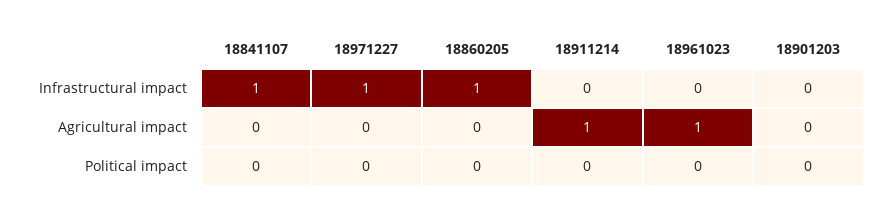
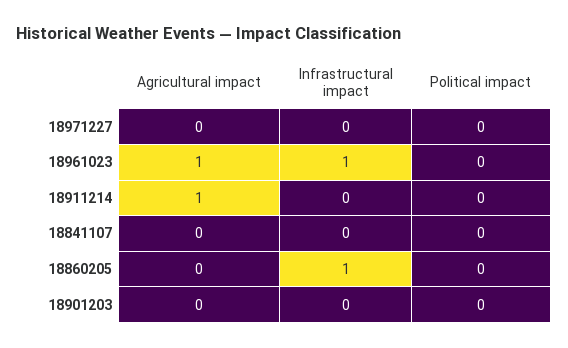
  {
    "18841107": {
-     "Infrastructural impact": 1,
+     "Infrastructural impact": 0,
      "Agricultural impact": 0,
      "Political impact": 0
    },
    "18971227": {
-     "Infrastructural impact": 1,
+     "Infrastructural impact": 0,
      "Agricultural impact": 0,
      "Political impact": 0
    },
    "18860205": {
      "Infrastructural impact": 1,
      "Agricultural impact": 0,
      "Political impact": 0
    },
    "18911214": {
      "Infrastructural impact": 0,
      "Agricultural impact": 1,
      "Political impact": 0
    },
    "18961023": {
-     "Infrastructural impact": 0,
+     "Infrastructural impact": 1,
      "Agricultural impact": 1,
      "Political impact": 0
    },
    "18901203": {
      "Infrastructural impact": 0,
      "Agricultural impact": 0,
      "Political impact": 0
    }
  }

